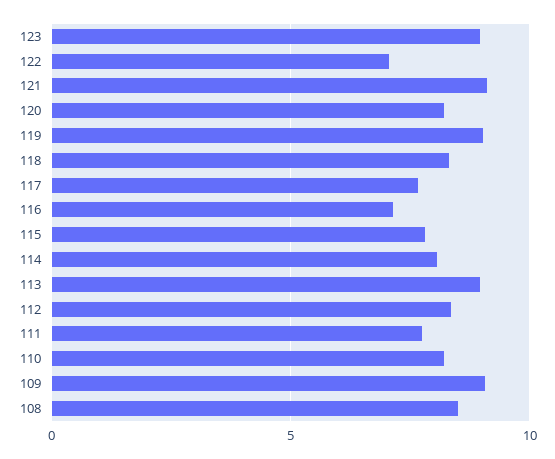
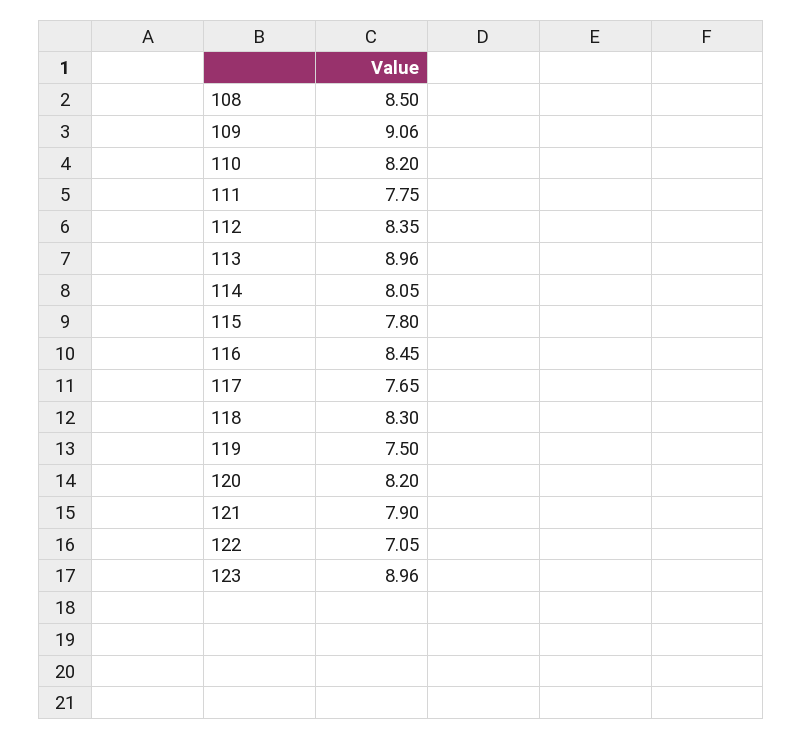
  {
    "123": 8.96,
    "122": 7.05,
-   "121": 9,
+   "121": 7.9,
    "120": 8.2,
-   "119": 9,
+   "119": 7.5,
    "118": 8.3,
    "117": 7.65,
-   "116": 7,
+   "116": 8.45,
    "115": 7.8,
    "114": 8.05,
    "113": 8.96,
    "112": 8.35,
    "111": 7.75,
    "110": 8.2,
    "109": 9.06,
    "108": 8.5
  }

